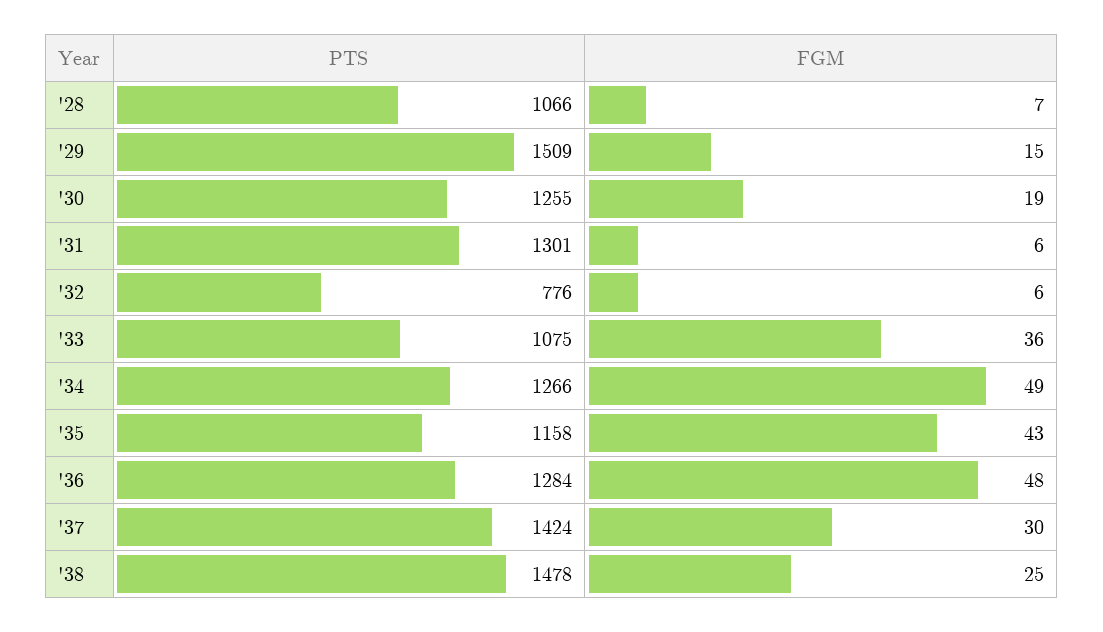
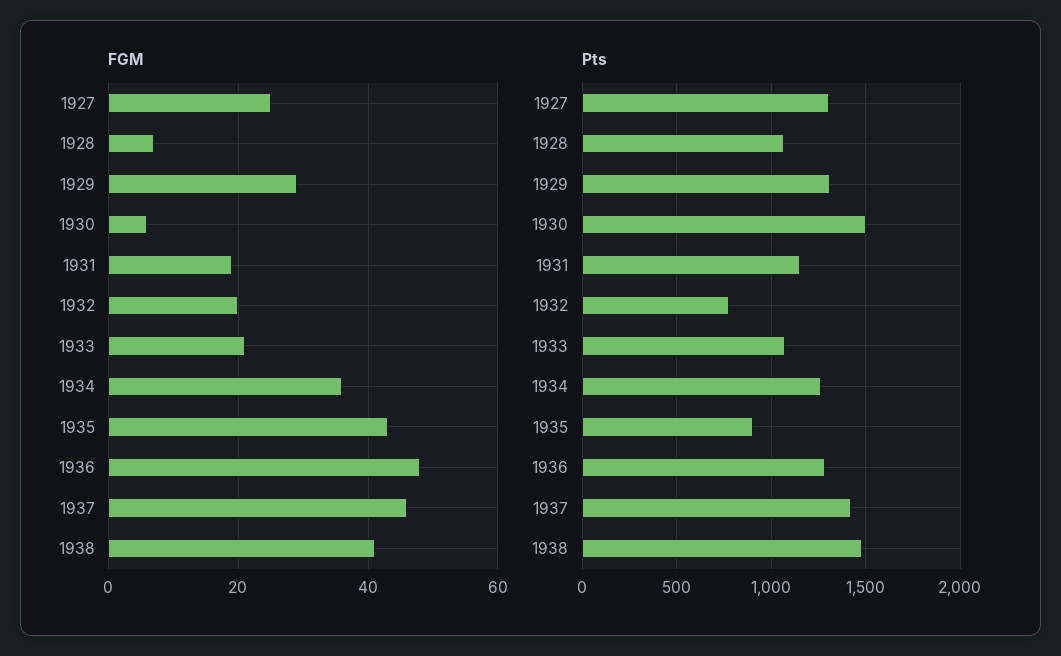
  {
    "PTS": {
      "'28": 1066,
-     "'29": 1509,
+     "'29": 1300,
-     "'30": 1255,
+     "'30": 1500,
-     "'31": 1301,
+     "'31": 1150,
      "'32": 776,
      "'33": 1075,
      "'34": 1266,
-     "'35": 1158,
+     "'35": 900,
      "'36": 1284,
      "'37": 1424,
-     "'38": 1478
+     "'38": 1478,
+     "1927": 1300
    },
    "FGM": {
      "'28": 7,
-     "'29": 15,
+     "'29": 30,
-     "'30": 19,
+     "'30": 5,
-     "'31": 6,
+     "'31": 20,
-     "'32": 6,
+     "'32": 20,
-     "'33": 36,
+     "'33": 20,
-     "'34": 49,
+     "'34": 35,
      "'35": 43,
      "'36": 48,
-     "'37": 30,
+     "'37": 45,
-     "'38": 25
+     "'38": 40,
+     "1927": 25
    }
  }

